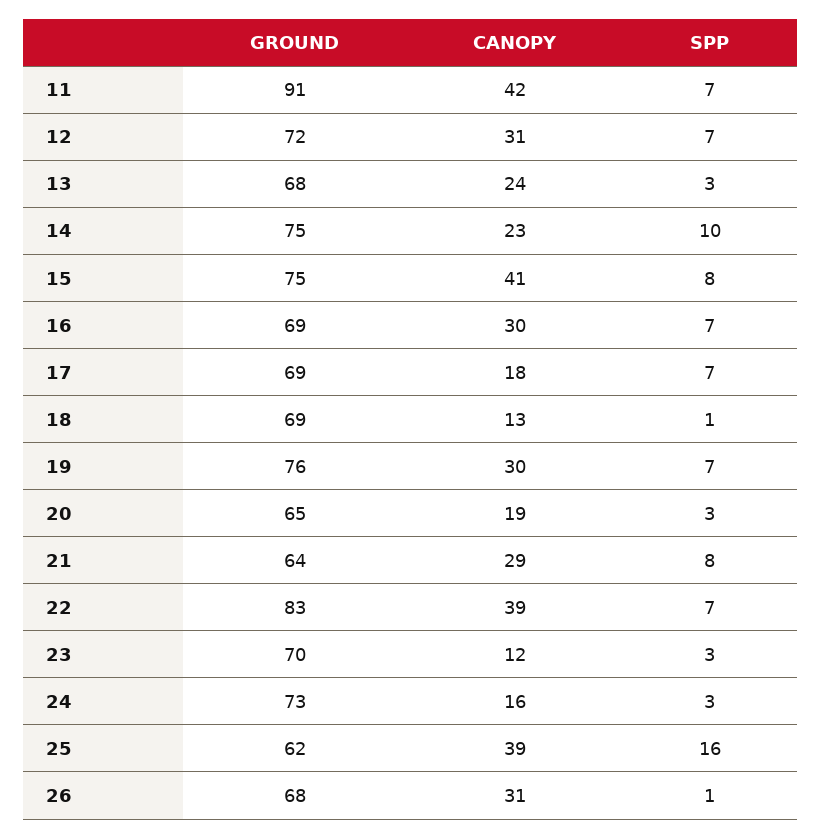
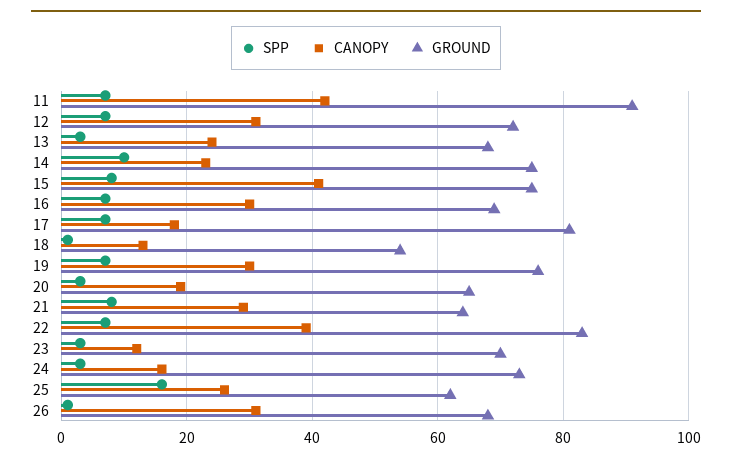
  {
    "GROUND": {
      "11": 91,
      "12": 72,
      "13": 68,
      "14": 75,
      "15": 75,
      "16": 69,
-     "17": 69,
+     "17": 80,
-     "18": 69,
+     "18": 55,
      "19": 76,
      "20": 65,
      "21": 64,
      "22": 83,
      "23": 70,
      "24": 73,
      "25": 62,
      "26": 68
    },
    "CANOPY": {
      "11": 42,
      "12": 31,
      "13": 24,
      "14": 23,
      "15": 41,
      "16": 30,
      "17": 18,
      "18": 13,
      "19": 30,
      "20": 19,
      "21": 29,
      "22": 39,
      "23": 12,
      "24": 16,
-     "25": 39,
+     "25": 25,
      "26": 31
    },
    "SPP": {
      "11": 7,
      "12": 7,
      "13": 3,
      "14": 10,
      "15": 8,
      "16": 7,
      "17": 7,
      "18": 1,
      "19": 7,
      "20": 3,
      "21": 8,
      "22": 7,
      "23": 3,
      "24": 3,
      "25": 16,
      "26": 1
    }
  }

